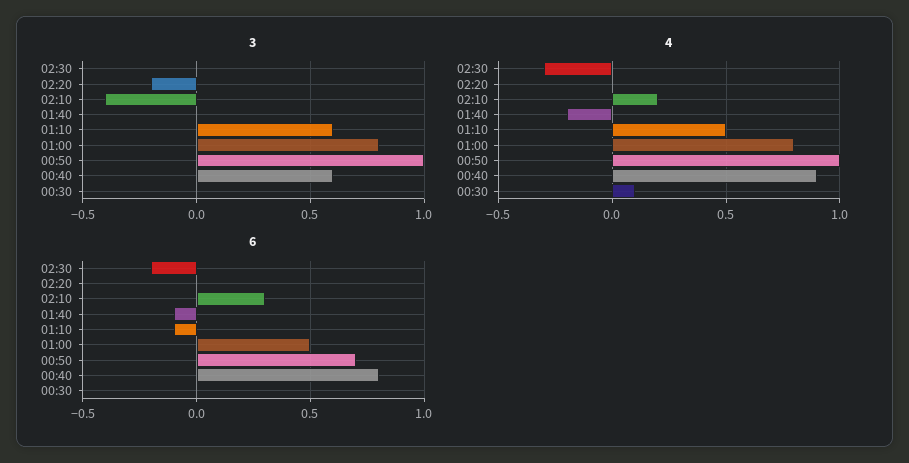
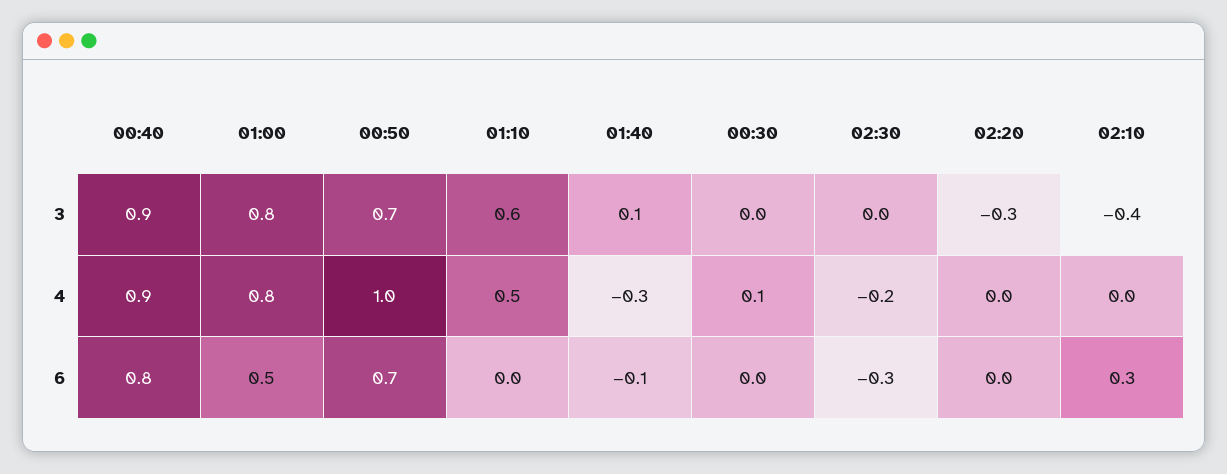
  {
    "3": {
      "02:30": 0,
-     "02:20": -0.2,
+     "02:20": -0.3,
      "02:10": -0.4,
-     "01:40": 0,
+     "01:40": 0.1,
      "01:10": 0.6,
      "01:00": 0.8,
-     "00:50": 1,
+     "00:50": 0.7,
-     "00:40": 0.6,
+     "00:40": 0.9,
      "00:30": 0
    },
    "4": {
-     "02:30": -0.3,
+     "02:30": -0.2,
      "02:20": 0,
-     "02:10": 0.2,
+     "02:10": 0,
-     "01:40": -0.2,
+     "01:40": -0.3,
      "01:10": 0.5,
      "01:00": 0.8,
      "00:50": 1,
      "00:40": 0.9,
      "00:30": 0.1
    },
    "6": {
-     "02:30": -0.2,
+     "02:30": -0.3,
      "02:20": 0,
      "02:10": 0.3,
      "01:40": -0.1,
-     "01:10": -0.1,
+     "01:10": 0,
      "01:00": 0.5,
      "00:50": 0.7,
      "00:40": 0.8,
      "00:30": 0
    }
  }

